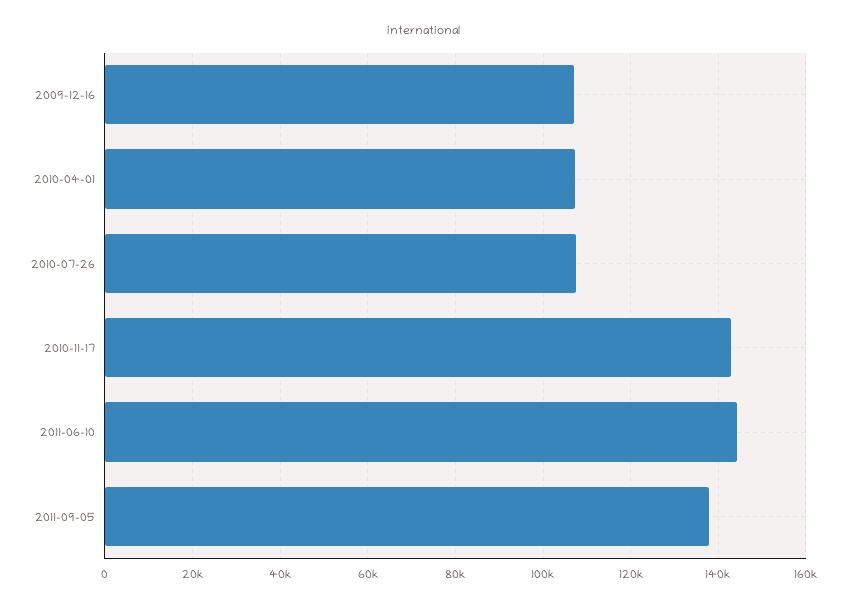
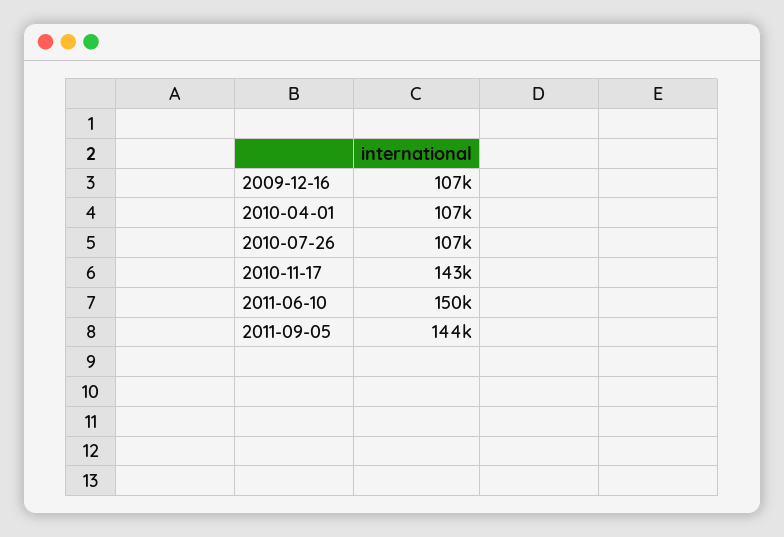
  {
    "2009-12-16": 107000,
    "2010-04-01": 107000,
    "2010-07-26": 107000,
    "2010-11-17": 143000,
-   "2011-06-10": 144000,
+   "2011-06-10": 150000,
-   "2011-09-05": 138000
+   "2011-09-05": 144000
  }

